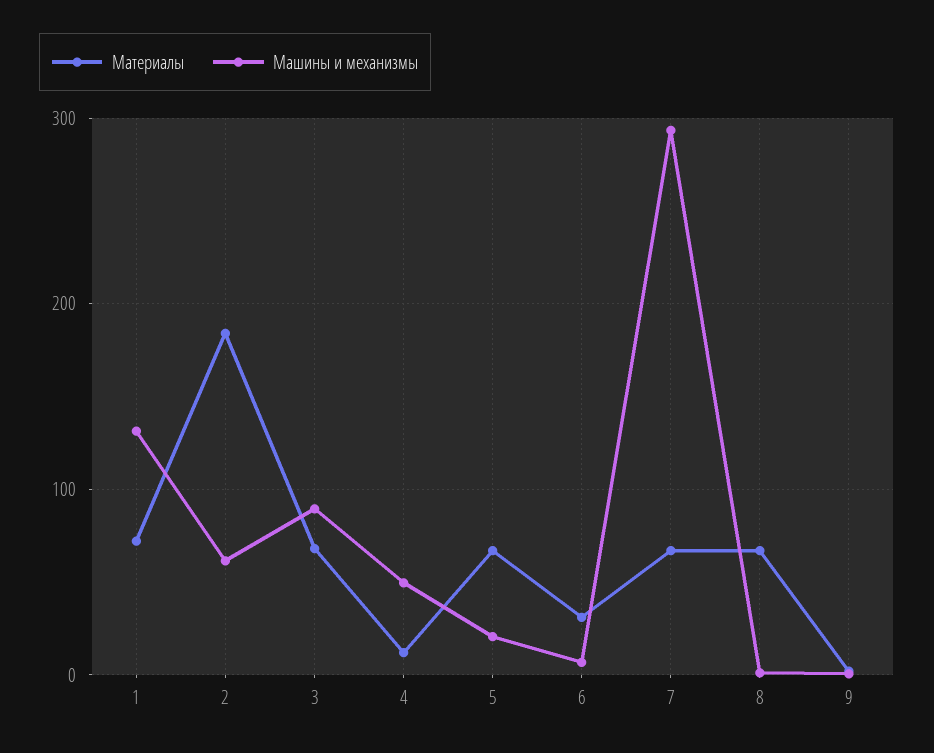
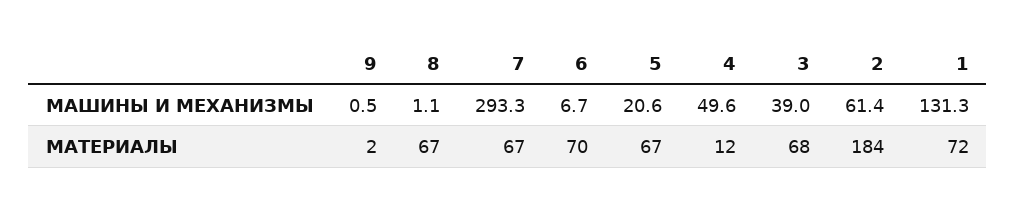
  {
    "Материалы": {
      "1": 72,
      "2": 184,
      "3": 68,
      "4": 12,
      "5": 67,
-     "6": 30,
+     "6": 70,
      "7": 67,
      "8": 67,
      "9": 2
    },
    "Машины и механизмы": {
      "1": 131.3,
      "2": 61.4,
-     "3": 90,
+     "3": 39,
      "4": 49.6,
      "5": 20.6,
      "6": 6.7,
      "7": 293.3,
      "8": 1.1,
      "9": 0.5
    }
  }

